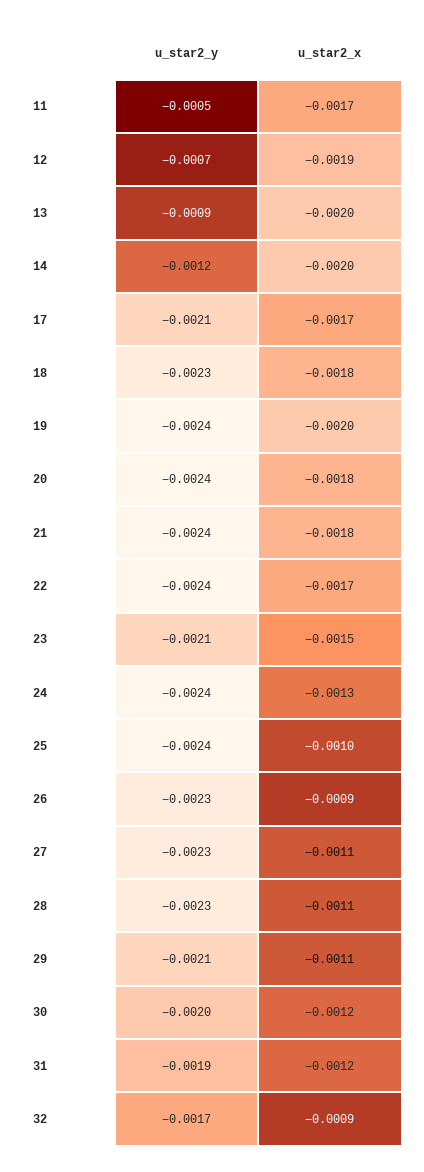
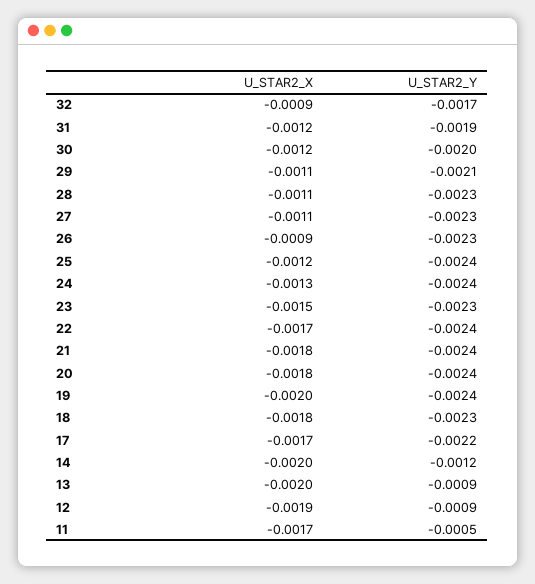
  {
    "u_star2_y": {
      "11": -0.0005,
-     "12": -0.0007,
+     "12": -0.0009,
      "13": -0.0009,
      "14": -0.0012,
-     "17": -0.0021,
+     "17": -0.0022,
      "18": -0.0023,
      "19": -0.0024,
      "20": -0.0024,
      "21": -0.0024,
      "22": -0.0024,
-     "23": -0.0021,
+     "23": -0.0023,
      "24": -0.0024,
      "25": -0.0024,
      "26": -0.0023,
      "27": -0.0023,
      "28": -0.0023,
      "29": -0.0021,
      "30": -0.002,
      "31": -0.0019,
      "32": -0.0017
    },
    "u_star2_x": {
      "11": -0.0017,
      "12": -0.0019,
      "13": -0.002,
      "14": -0.002,
      "17": -0.0017,
      "18": -0.0018,
      "19": -0.002,
      "20": -0.0018,
      "21": -0.0018,
      "22": -0.0017,
      "23": -0.0015,
      "24": -0.0013,
-     "25": -0.001,
+     "25": -0.0012,
      "26": -0.0009,
      "27": -0.0011,
      "28": -0.0011,
      "29": -0.0011,
      "30": -0.0012,
      "31": -0.0012,
      "32": -0.0009
    }
  }

